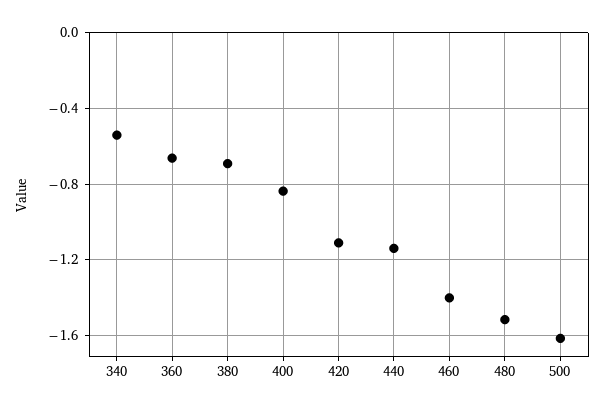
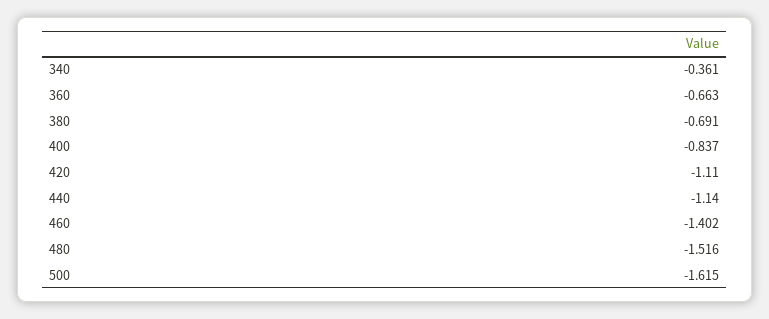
  {
-   "340": -0.55,
+   "340": -0.361,
    "360": -0.663,
    "380": -0.691,
    "400": -0.837,
    "420": -1.11,
    "440": -1.14,
    "460": -1.402,
    "480": -1.516,
    "500": -1.615
  }

